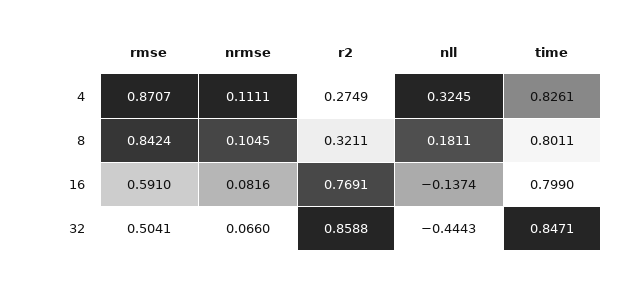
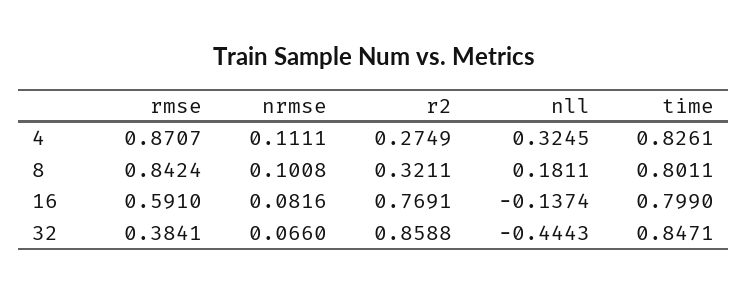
  {
    "rmse": {
      "4": 0.8707,
      "8": 0.8424,
      "16": 0.591,
-     "32": 0.5041
+     "32": 0.3841
    },
    "nrmse": {
      "4": 0.1111,
-     "8": 0.1045,
+     "8": 0.1008,
      "16": 0.0816,
      "32": 0.066
    },
    "r2": {
      "4": 0.2749,
      "8": 0.3211,
      "16": 0.7691,
      "32": 0.8588
    },
    "nll": {
      "4": 0.3245,
      "8": 0.1811,
      "16": -0.1374,
      "32": -0.4443
    },
    "time": {
      "4": 0.8261,
      "8": 0.8011,
      "16": 0.799,
      "32": 0.8471
    }
  }

